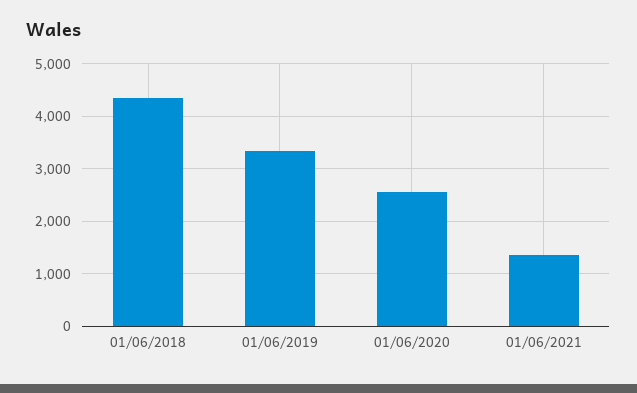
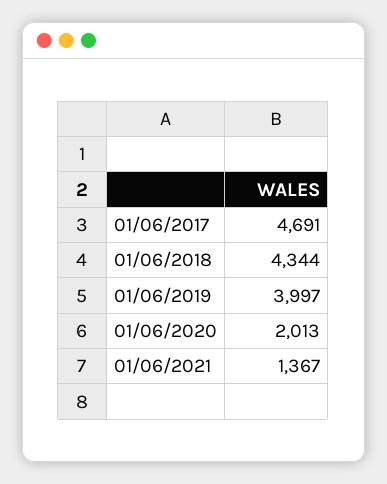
  {
    "01/06/2018": 4344,
-   "01/06/2019": 3400,
+   "01/06/2019": 3997,
-   "01/06/2020": 2600,
+   "01/06/2020": 2013,
-   "01/06/2021": 1367
+   "01/06/2021": 1367,
+   "01/06/2017": 4691
  }

